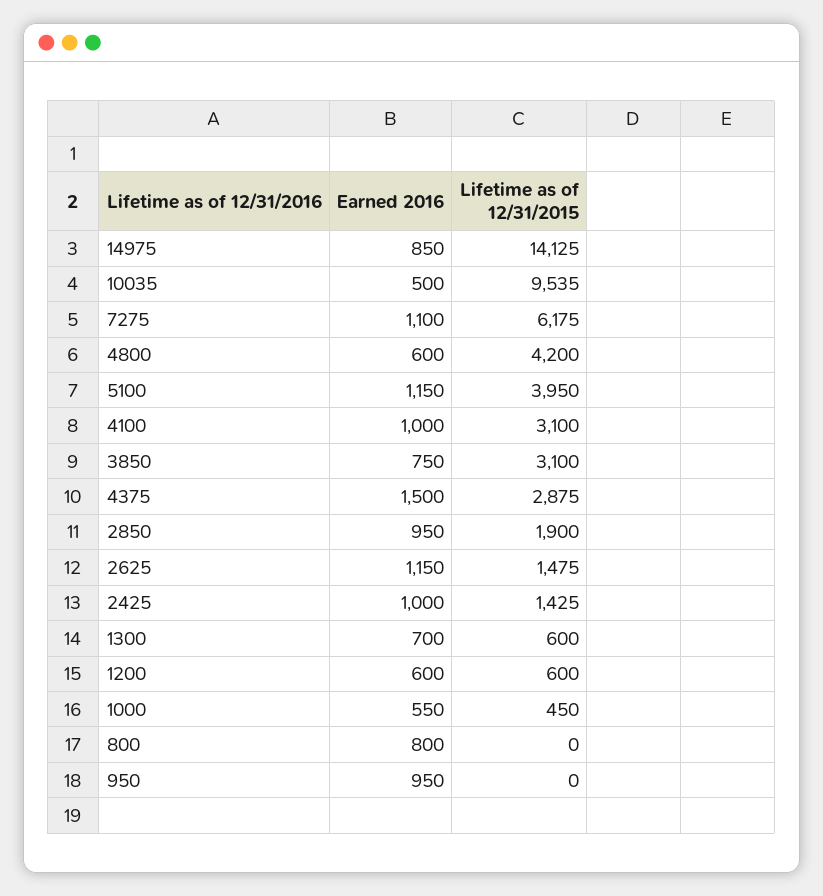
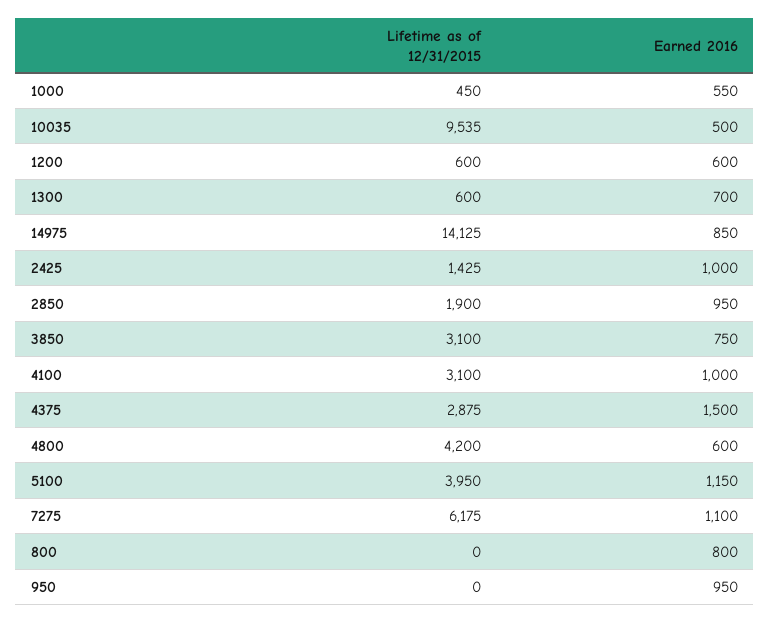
  {
    "Earned 2016": {
      "14975": 850,
      "10035": 500,
      "7275": 1100,
      "4800": 600,
      "5100": 1150,
      "4100": 1000,
      "3850": 750,
      "4375": 1500,
      "2850": 950,
-     "2625": 1150,
      "2425": 1000,
      "1300": 700,
      "1200": 600,
      "1000": 550,
      "800": 800,
      "950": 950
    },
    "Lifetime as of 12/31/2015": {
      "14975": 14125,
      "10035": 9535,
      "7275": 6175,
      "4800": 4200,
      "5100": 3950,
      "4100": 3100,
      "3850": 3100,
      "4375": 2875,
      "2850": 1900,
-     "2625": 1475,
      "2425": 1425,
      "1300": 600,
      "1200": 600,
      "1000": 450,
      "800": 0,
      "950": 0
    }
  }

